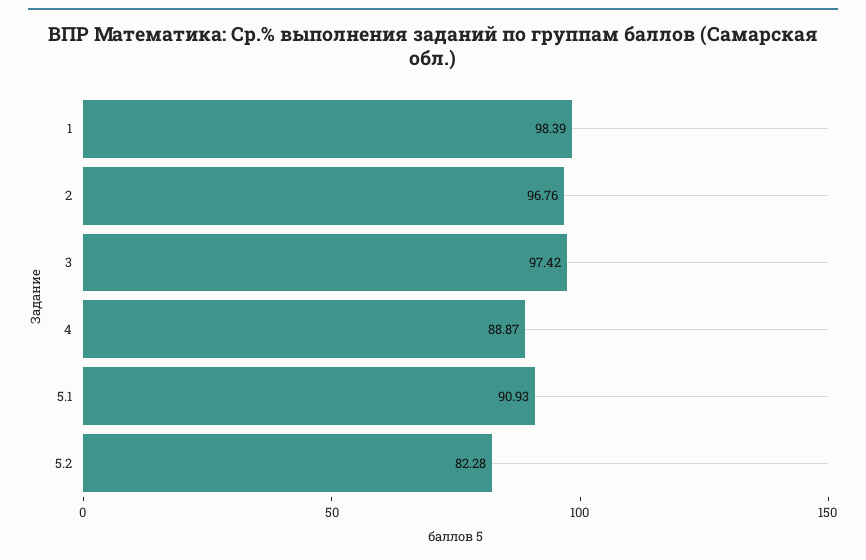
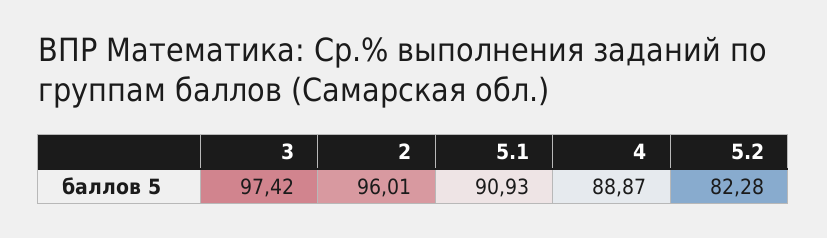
  {
-   "1": 98.39,
-   "2": 96.76,
+   "2": 96.01,
    "3": 97.42,
    "4": 88.87,
    "5.1": 90.93,
    "5.2": 82.28
  }

